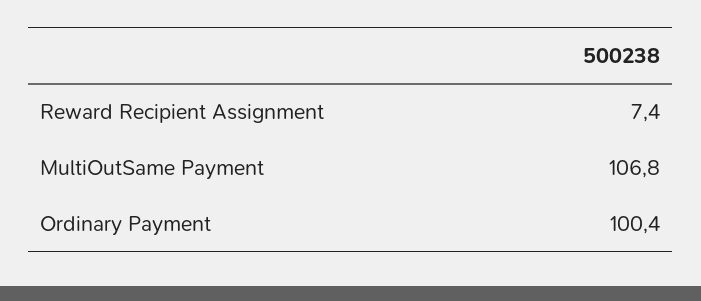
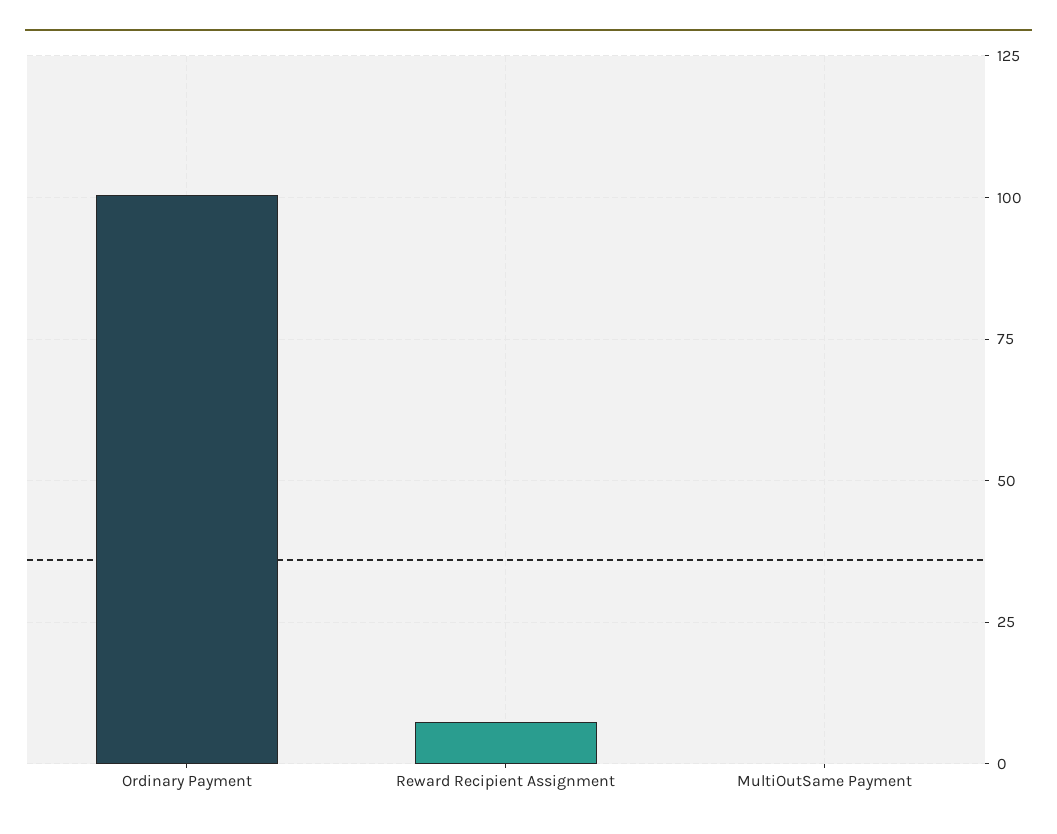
  {
    "Reward Recipient Assignment": 7.4,
-   "MultiOutSame Payment": 106.8,
+   "MultiOutSame Payment": 0,
    "Ordinary Payment": 100.4
  }

